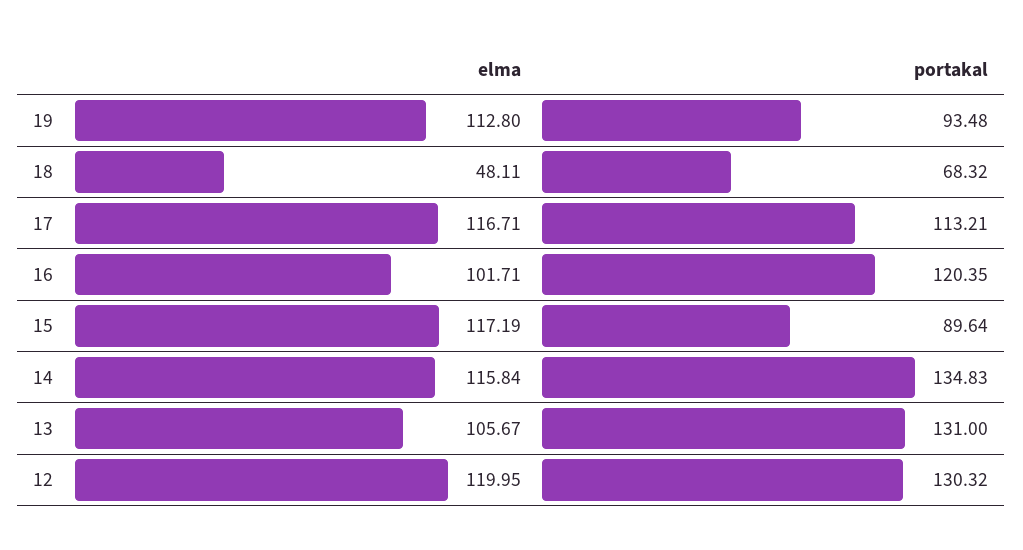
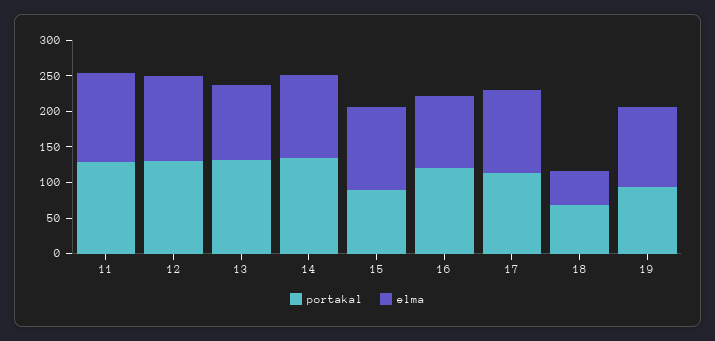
  {
    "elma": {
      "19": 112.8,
      "18": 48.11,
      "17": 116.71,
      "16": 101.71,
      "15": 117.19,
      "14": 115.84,
      "13": 105.67,
-     "12": 119.95
+     "12": 119.95,
+     "11": 125
    },
    "portakal": {
      "19": 93.48,
      "18": 68.32,
      "17": 113.21,
      "16": 120.35,
      "15": 89.64,
      "14": 134.83,
      "13": 131,
-     "12": 130.32
+     "12": 130.32,
+     "11": 125
    }
  }

